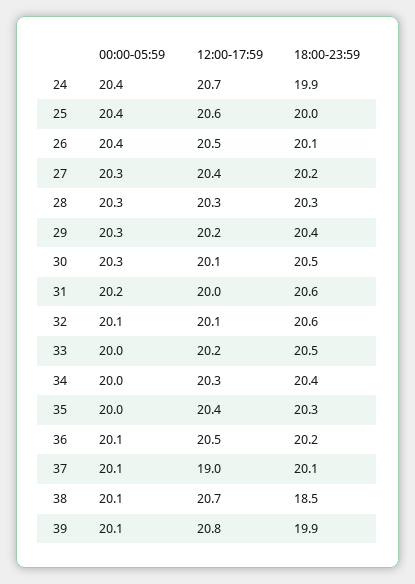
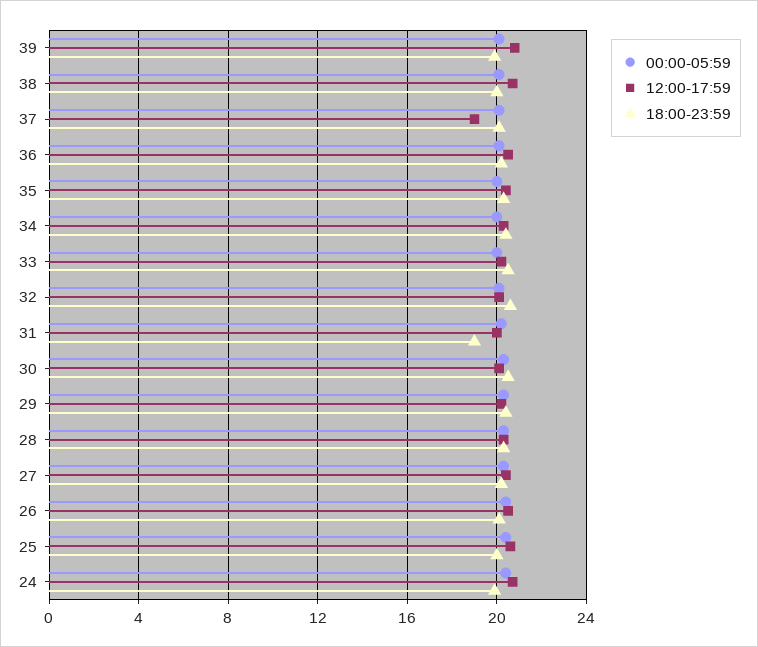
  {
    "00:00-05:59": {
      "24": 20.4,
      "25": 20.4,
      "26": 20.4,
      "27": 20.3,
      "28": 20.3,
      "29": 20.3,
      "30": 20.3,
      "31": 20.2,
      "32": 20.1,
      "33": 20,
      "34": 20,
      "35": 20,
      "36": 20.1,
      "37": 20.1,
      "38": 20.1,
      "39": 20.1
    },
    "12:00-17:59": {
      "24": 20.7,
      "25": 20.6,
      "26": 20.5,
      "27": 20.4,
      "28": 20.3,
      "29": 20.2,
      "30": 20.1,
      "31": 20,
      "32": 20.1,
      "33": 20.2,
      "34": 20.3,
      "35": 20.4,
      "36": 20.5,
      "37": 19,
      "38": 20.7,
      "39": 20.8
    },
    "18:00-23:59": {
      "24": 19.9,
      "25": 20,
      "26": 20.1,
      "27": 20.2,
      "28": 20.3,
      "29": 20.4,
      "30": 20.5,
-     "31": 20.6,
+     "31": 19,
      "32": 20.6,
      "33": 20.5,
      "34": 20.4,
      "35": 20.3,
      "36": 20.2,
      "37": 20.1,
-     "38": 18.5,
+     "38": 20,
      "39": 19.9
    }
  }

